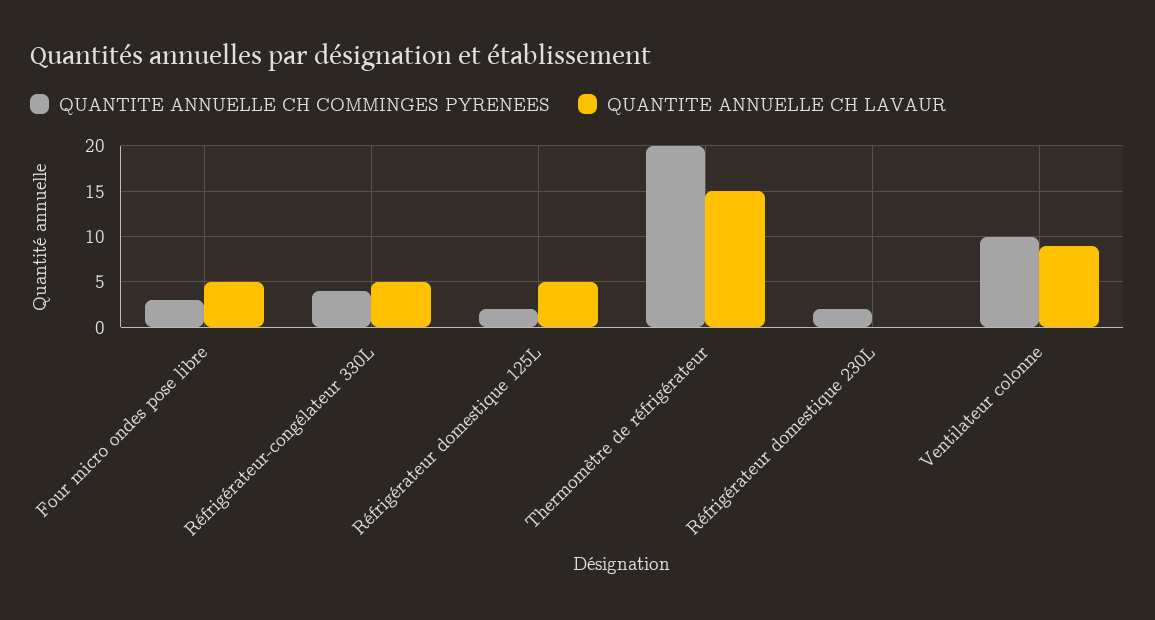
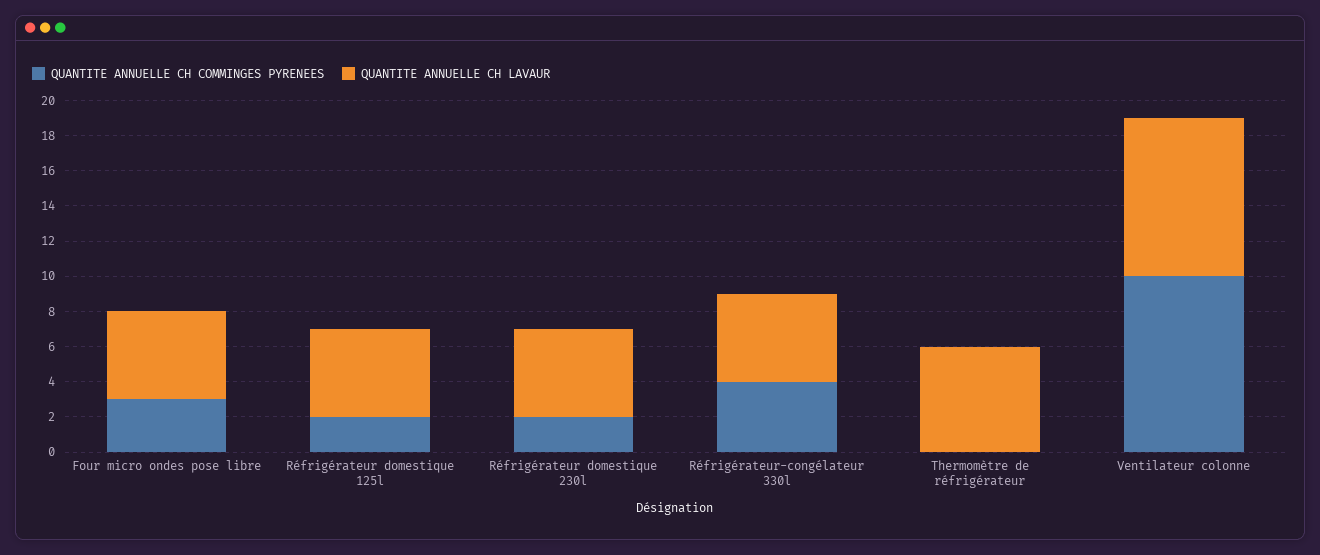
  {
    "QUANTITE ANNUELLE CH COMMINGES PYRENEES": {
      "Four micro ondes pose libre": 3,
      "Réfrigérateur-congélateur 330L": 4,
      "Réfrigérateur domestique 125L": 2,
-     "Thermomètre de réfrigérateur": 20,
+     "Thermomètre de réfrigérateur": 0,
      "Réfrigérateur domestique 230L": 2,
      "Ventilateur colonne": 10
    },
    "QUANTITE ANNUELLE CH LAVAUR": {
      "Four micro ondes pose libre": 5,
      "Réfrigérateur-congélateur 330L": 5,
      "Réfrigérateur domestique 125L": 5,
-     "Thermomètre de réfrigérateur": 15,
+     "Thermomètre de réfrigérateur": 6,
-     "Réfrigérateur domestique 230L": 0,
+     "Réfrigérateur domestique 230L": 5,
      "Ventilateur colonne": 9
    }
  }

